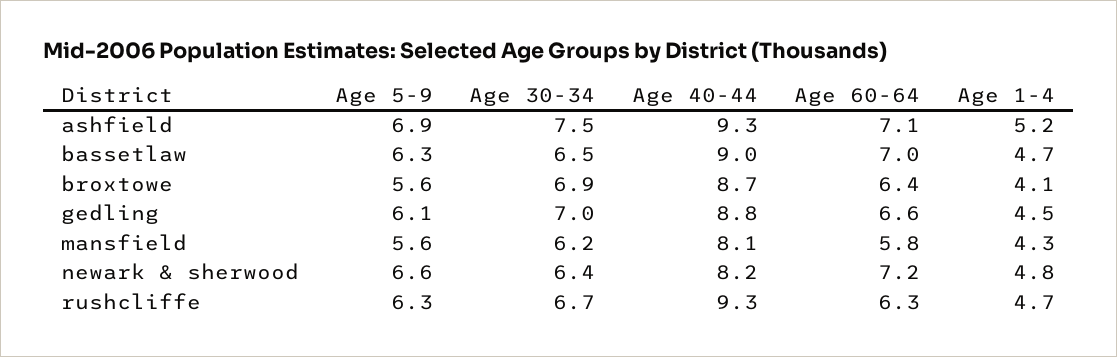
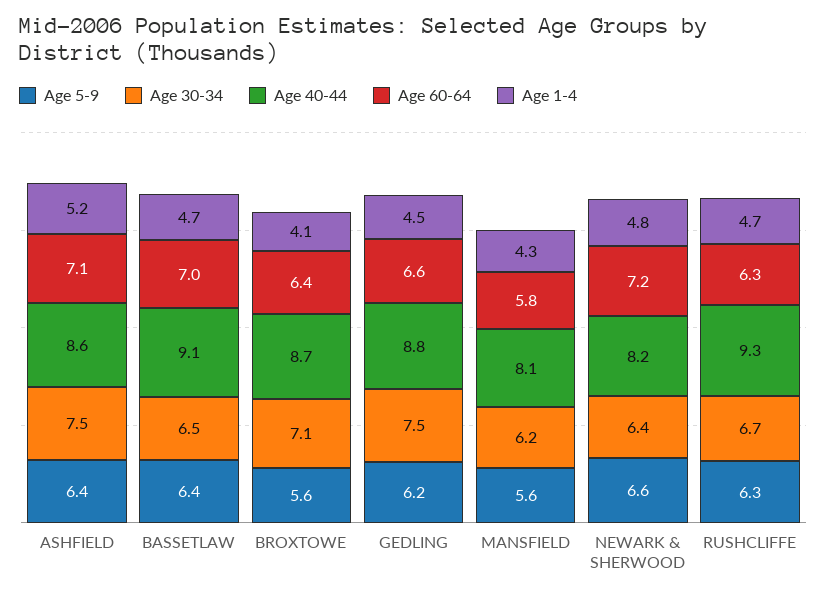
  {
    "Age 5-9": {
-     "ashfield": 6.9,
+     "ashfield": 6.4,
-     "bassetlaw": 6.3,
+     "bassetlaw": 6.4,
      "broxtowe": 5.6,
-     "gedling": 6.1,
+     "gedling": 6.2,
      "mansfield": 5.6,
      "newark & sherwood": 6.6,
      "rushcliffe": 6.3
    },
    "Age 30-34": {
      "ashfield": 7.5,
      "bassetlaw": 6.5,
-     "broxtowe": 6.9,
+     "broxtowe": 7.1,
-     "gedling": 7,
+     "gedling": 7.5,
      "mansfield": 6.2,
      "newark & sherwood": 6.4,
      "rushcliffe": 6.7
    },
    "Age 40-44": {
-     "ashfield": 9.3,
+     "ashfield": 8.6,
-     "bassetlaw": 9,
+     "bassetlaw": 9.1,
      "broxtowe": 8.7,
      "gedling": 8.8,
      "mansfield": 8.1,
      "newark & sherwood": 8.2,
      "rushcliffe": 9.3
    },
    "Age 60-64": {
      "ashfield": 7.1,
      "bassetlaw": 7,
      "broxtowe": 6.4,
      "gedling": 6.6,
      "mansfield": 5.8,
      "newark & sherwood": 7.2,
      "rushcliffe": 6.3
    },
    "Age 1-4": {
      "ashfield": 5.2,
      "bassetlaw": 4.7,
      "broxtowe": 4.1,
      "gedling": 4.5,
      "mansfield": 4.3,
      "newark & sherwood": 4.8,
      "rushcliffe": 4.7
    }
  }

